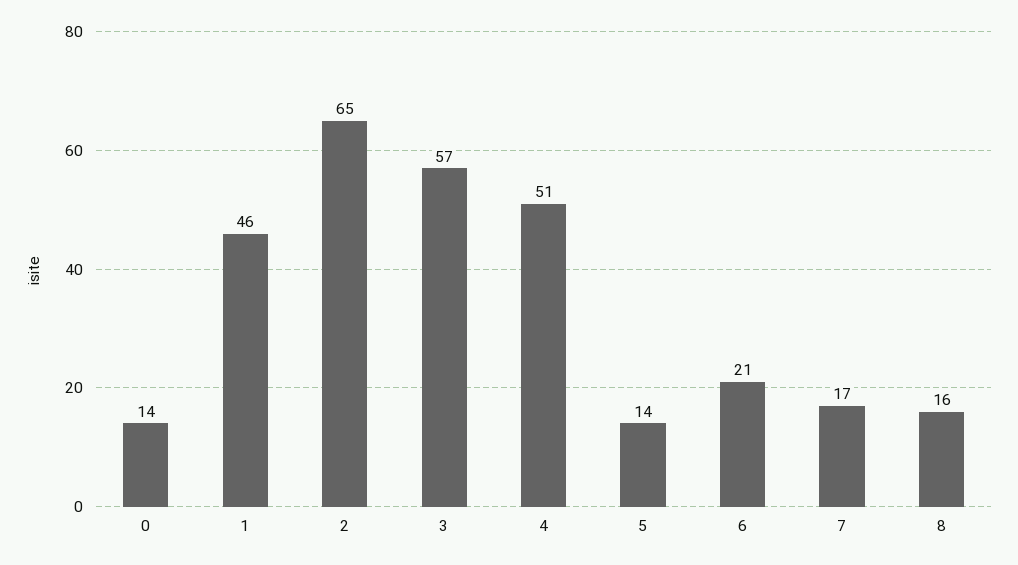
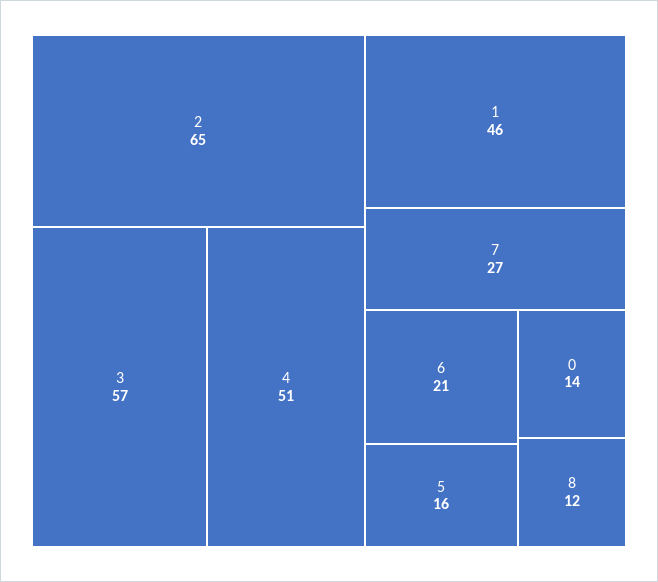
  {
    "0": 14,
    "1": 46,
    "2": 65,
    "3": 57,
    "4": 51,
-   "5": 14,
+   "5": 16,
    "6": 21,
-   "7": 17,
+   "7": 27,
-   "8": 16
+   "8": 12
  }

